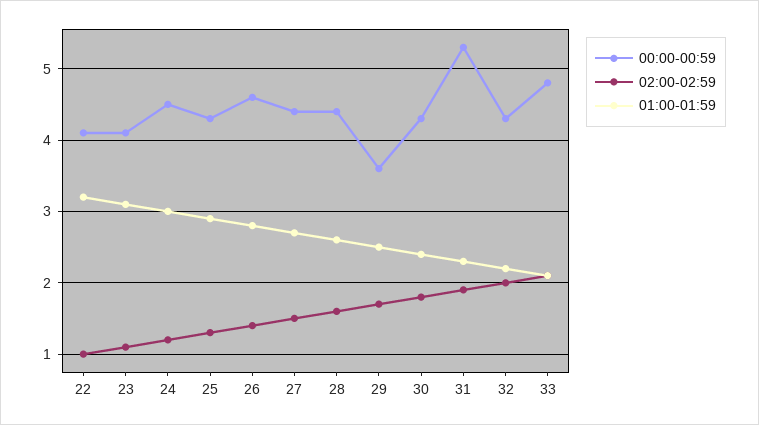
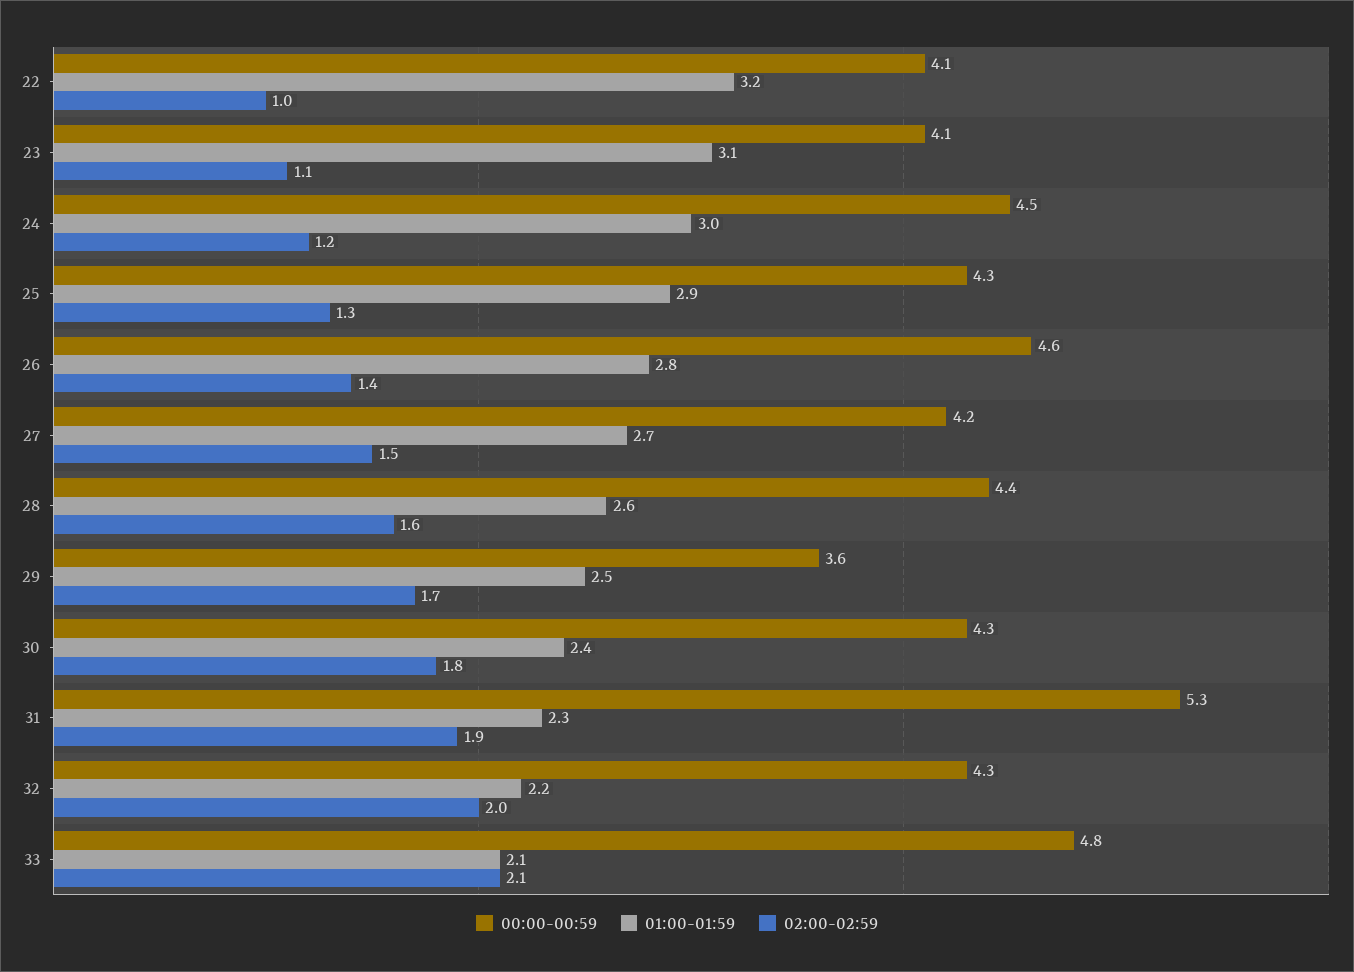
  {
    "00:00-00:59": {
      "22": 4.1,
      "23": 4.1,
      "24": 4.5,
      "25": 4.3,
      "26": 4.6,
-     "27": 4.4,
+     "27": 4.2,
      "28": 4.4,
      "29": 3.6,
      "30": 4.3,
      "31": 5.3,
      "32": 4.3,
      "33": 4.8
    },
    "02:00-02:59": {
      "22": 1,
      "23": 1.1,
      "24": 1.2,
      "25": 1.3,
      "26": 1.4,
      "27": 1.5,
      "28": 1.6,
      "29": 1.7,
      "30": 1.8,
      "31": 1.9,
      "32": 2,
      "33": 2.1
    },
    "01:00-01:59": {
      "22": 3.2,
      "23": 3.1,
      "24": 3,
      "25": 2.9,
      "26": 2.8,
      "27": 2.7,
      "28": 2.6,
      "29": 2.5,
      "30": 2.4,
      "31": 2.3,
      "32": 2.2,
      "33": 2.1
    }
  }

